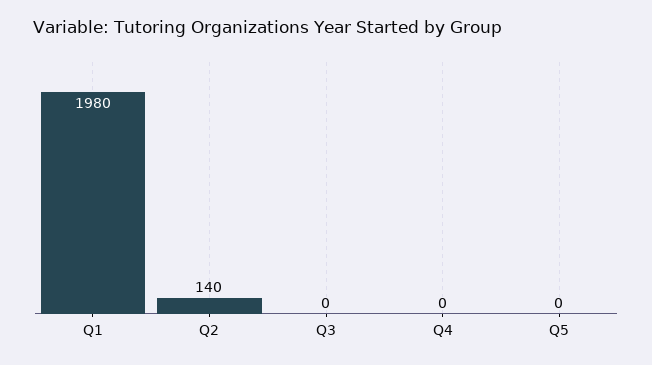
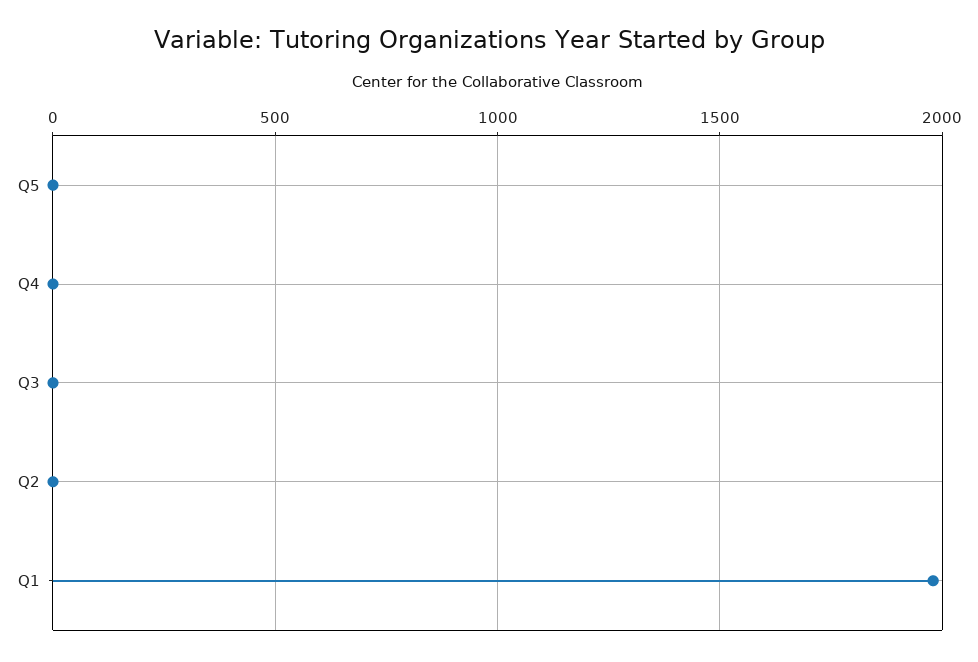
  {
    "Q1": 1980,
-   "Q2": 140,
+   "Q2": 0,
    "Q3": 0,
    "Q4": 0,
    "Q5": 0
  }

